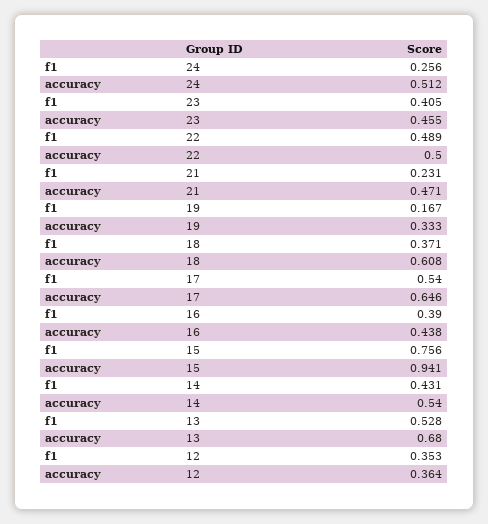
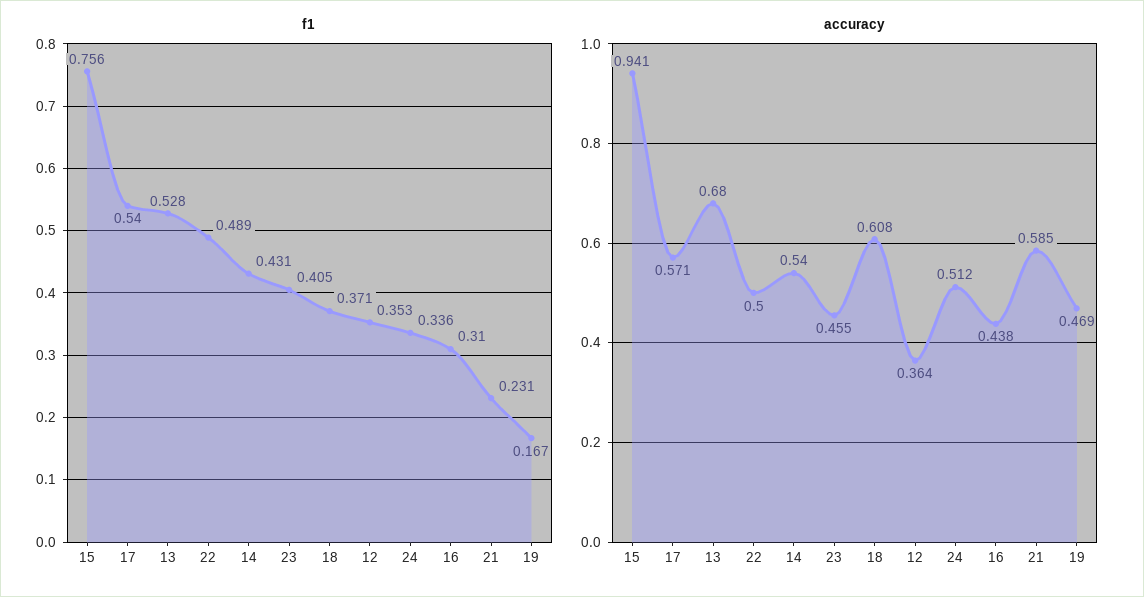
  {
    "f1": {
-     "24": 0.256,
+     "24": 0.336,
      "23": 0.405,
      "22": 0.489,
      "21": 0.231,
      "19": 0.167,
      "18": 0.371,
      "17": 0.54,
-     "16": 0.39,
+     "16": 0.31,
      "15": 0.756,
      "14": 0.431,
      "13": 0.528,
      "12": 0.353
    },
    "accuracy": {
      "24": 0.512,
      "23": 0.455,
      "22": 0.5,
-     "21": 0.471,
+     "21": 0.585,
-     "19": 0.333,
+     "19": 0.469,
      "18": 0.608,
-     "17": 0.646,
+     "17": 0.571,
      "16": 0.438,
      "15": 0.941,
      "14": 0.54,
      "13": 0.68,
      "12": 0.364
    }
  }

